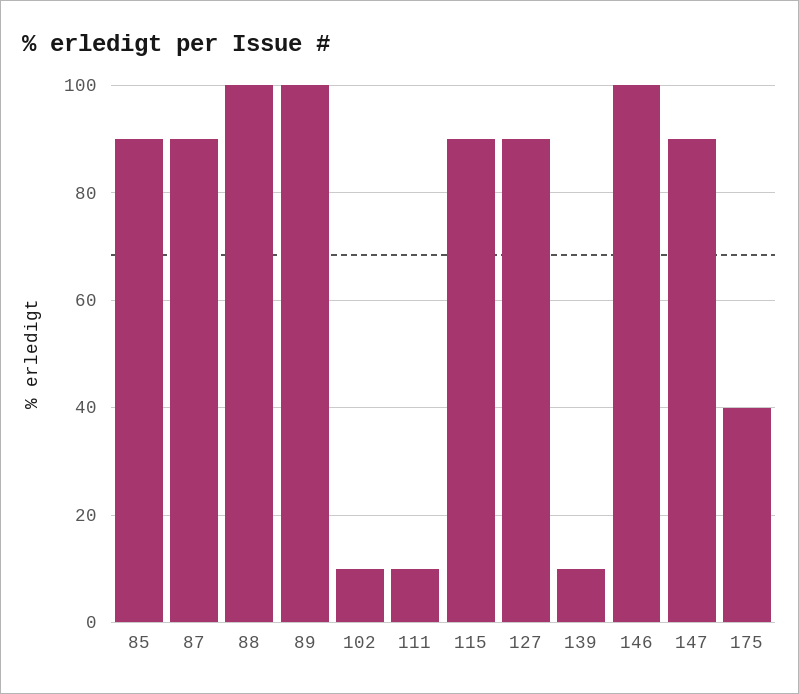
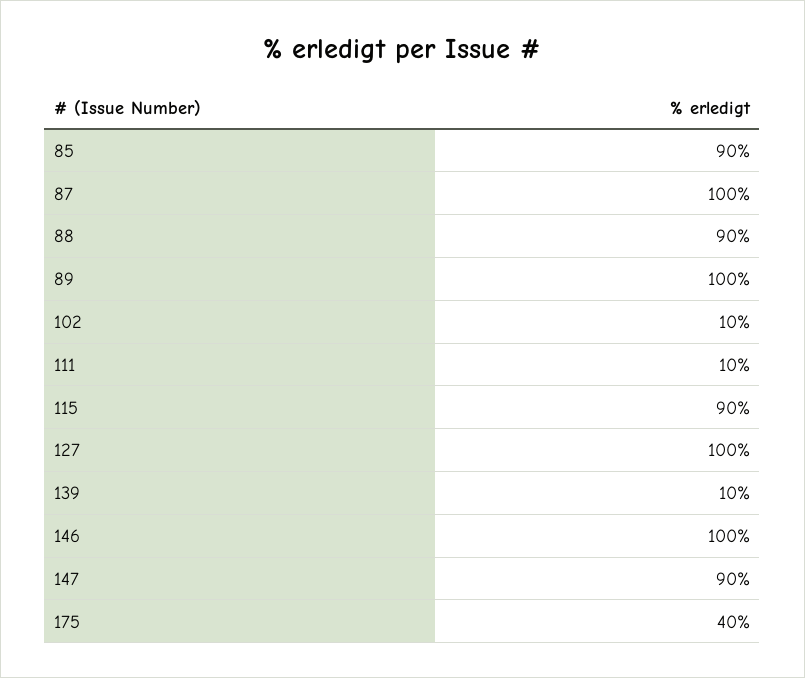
  {
    "85": 90,
-   "87": 90,
+   "87": 100,
-   "88": 100,
+   "88": 90,
    "89": 100,
    "102": 10,
    "111": 10,
    "115": 90,
-   "127": 90,
+   "127": 100,
    "139": 10,
    "146": 100,
    "147": 90,
    "175": 40
  }

